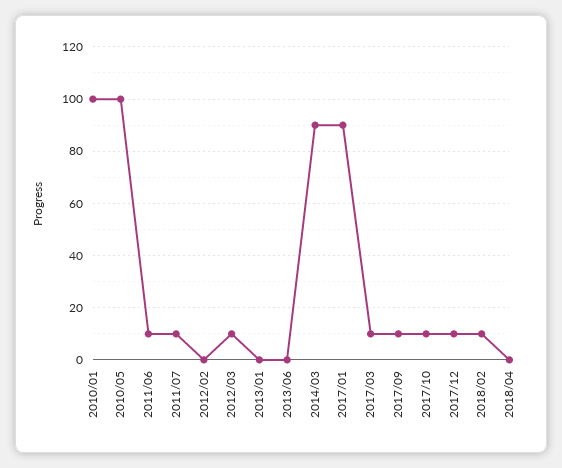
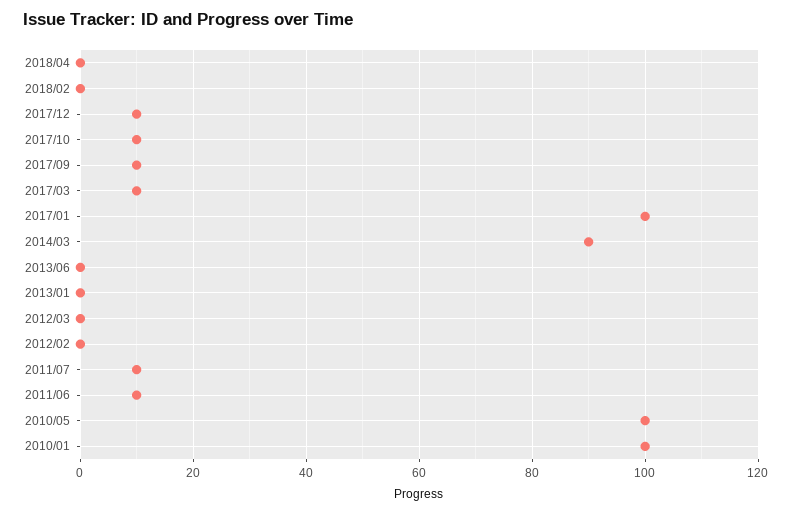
  {
    "2010/01": 100,
    "2010/05": 100,
    "2011/06": 10,
    "2011/07": 10,
    "2012/02": 0,
-   "2012/03": 10,
+   "2012/03": 0,
    "2013/01": 0,
    "2013/06": 0,
    "2014/03": 90,
-   "2017/01": 90,
+   "2017/01": 100,
    "2017/03": 10,
    "2017/09": 10,
    "2017/10": 10,
    "2017/12": 10,
-   "2018/02": 10,
+   "2018/02": 0,
    "2018/04": 0
  }

